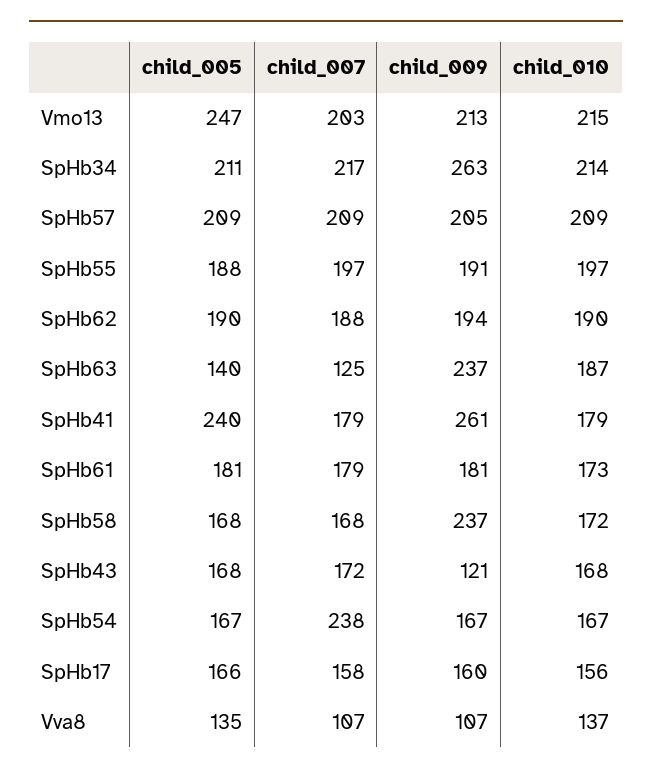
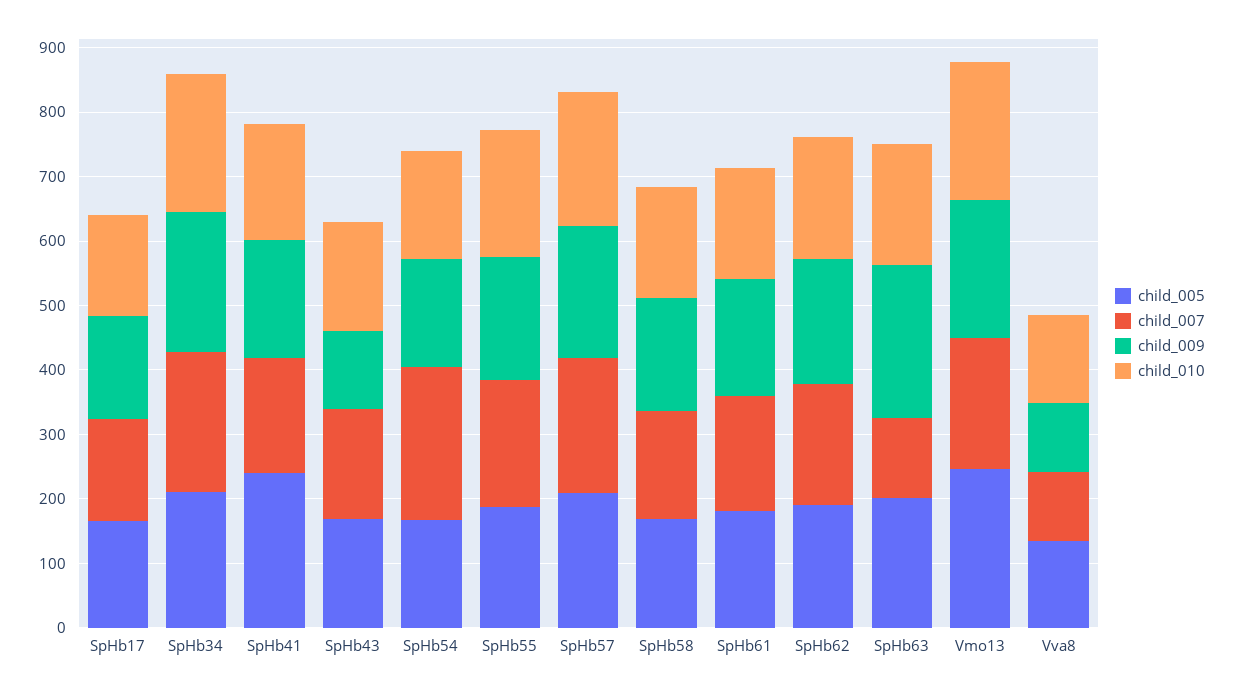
  {
    "child_005": {
      "Vmo13": 247,
      "SpHb34": 211,
      "SpHb57": 209,
      "SpHb55": 188,
      "SpHb62": 190,
-     "SpHb63": 140,
+     "SpHb63": 200,
      "SpHb41": 240,
      "SpHb61": 181,
      "SpHb58": 168,
      "SpHb43": 168,
      "SpHb54": 167,
      "SpHb17": 166,
      "Vva8": 135
    },
    "child_007": {
      "Vmo13": 203,
      "SpHb34": 217,
      "SpHb57": 209,
      "SpHb55": 197,
      "SpHb62": 188,
      "SpHb63": 125,
      "SpHb41": 179,
      "SpHb61": 179,
      "SpHb58": 168,
      "SpHb43": 172,
      "SpHb54": 238,
      "SpHb17": 158,
      "Vva8": 107
    },
    "child_009": {
      "Vmo13": 213,
-     "SpHb34": 263,
+     "SpHb34": 220,
      "SpHb57": 205,
      "SpHb55": 191,
      "SpHb62": 194,
      "SpHb63": 237,
-     "SpHb41": 261,
+     "SpHb41": 180,
      "SpHb61": 181,
-     "SpHb58": 237,
+     "SpHb58": 180,
      "SpHb43": 121,
      "SpHb54": 167,
      "SpHb17": 160,
      "Vva8": 107
    },
    "child_010": {
      "Vmo13": 215,
      "SpHb34": 214,
      "SpHb57": 209,
      "SpHb55": 197,
      "SpHb62": 190,
      "SpHb63": 187,
      "SpHb41": 179,
      "SpHb61": 173,
      "SpHb58": 172,
      "SpHb43": 168,
      "SpHb54": 167,
      "SpHb17": 156,
      "Vva8": 137
    }
  }

